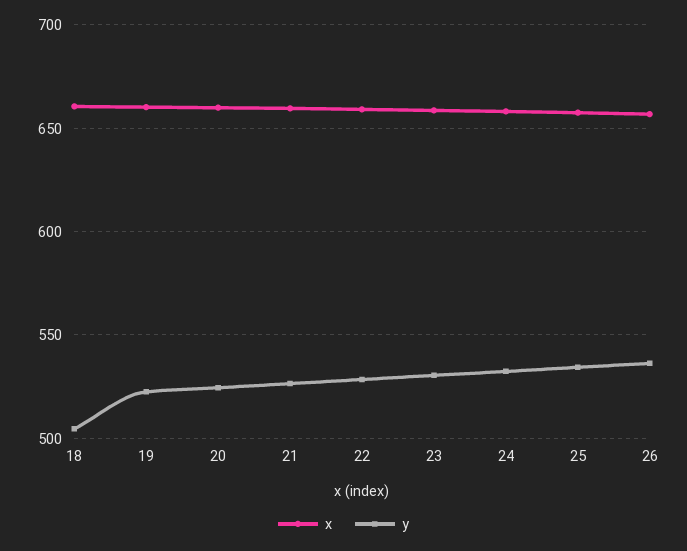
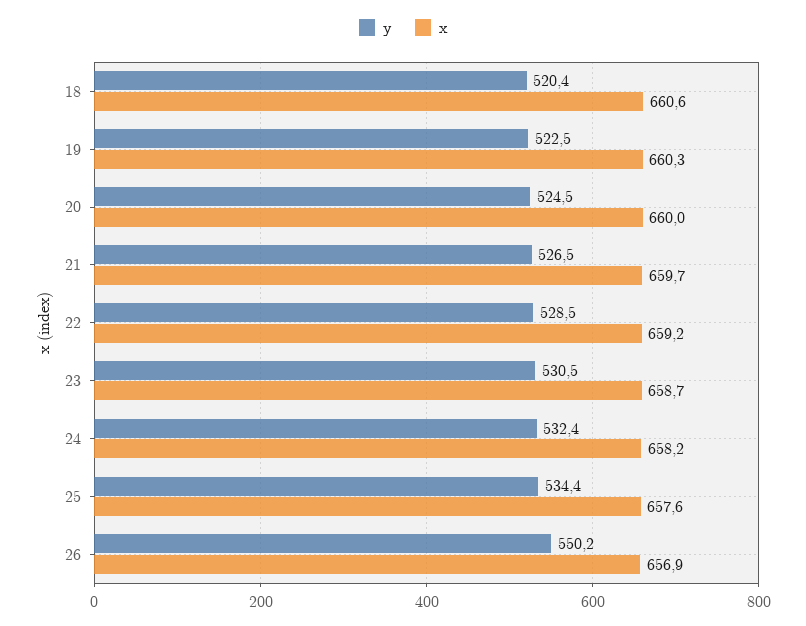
  {
    "x": {
      "18": 660.6,
      "19": 660.3,
      "20": 660,
      "21": 659.7,
      "22": 659.2,
      "23": 658.7,
      "24": 658.2,
      "25": 657.6,
      "26": 656.9
    },
    "y": {
-     "18": 505,
+     "18": 520.4,
      "19": 522.5,
      "20": 524.5,
      "21": 526.5,
      "22": 528.5,
      "23": 530.5,
      "24": 532.4,
      "25": 534.4,
-     "26": 535
+     "26": 550.2
    }
  }

